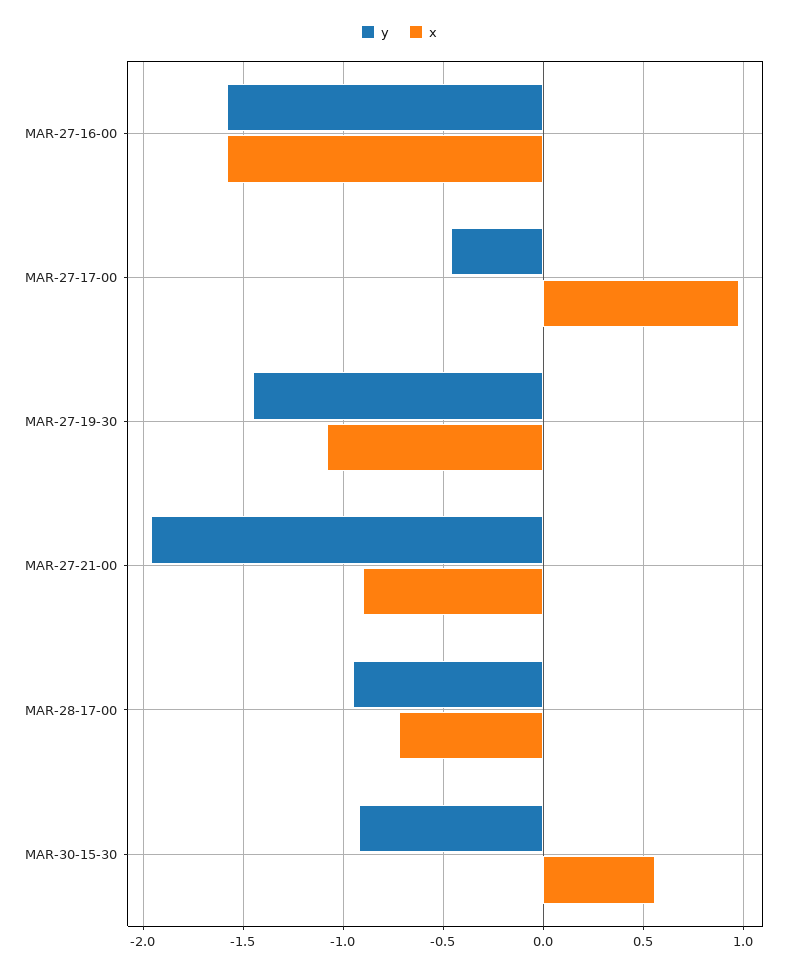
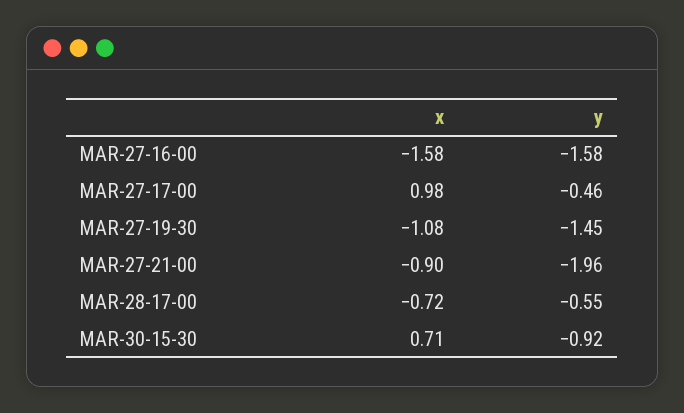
  {
    "y": {
      "MAR-27-16-00": -1.58,
      "MAR-27-17-00": -0.46,
      "MAR-27-19-30": -1.45,
      "MAR-27-21-00": -1.96,
-     "MAR-28-17-00": -0.95,
+     "MAR-28-17-00": -0.55,
      "MAR-30-15-30": -0.92
    },
    "x": {
      "MAR-27-16-00": -1.58,
      "MAR-27-17-00": 0.98,
      "MAR-27-19-30": -1.08,
      "MAR-27-21-00": -0.9,
      "MAR-28-17-00": -0.72,
-     "MAR-30-15-30": 0.55
+     "MAR-30-15-30": 0.71
    }
  }

